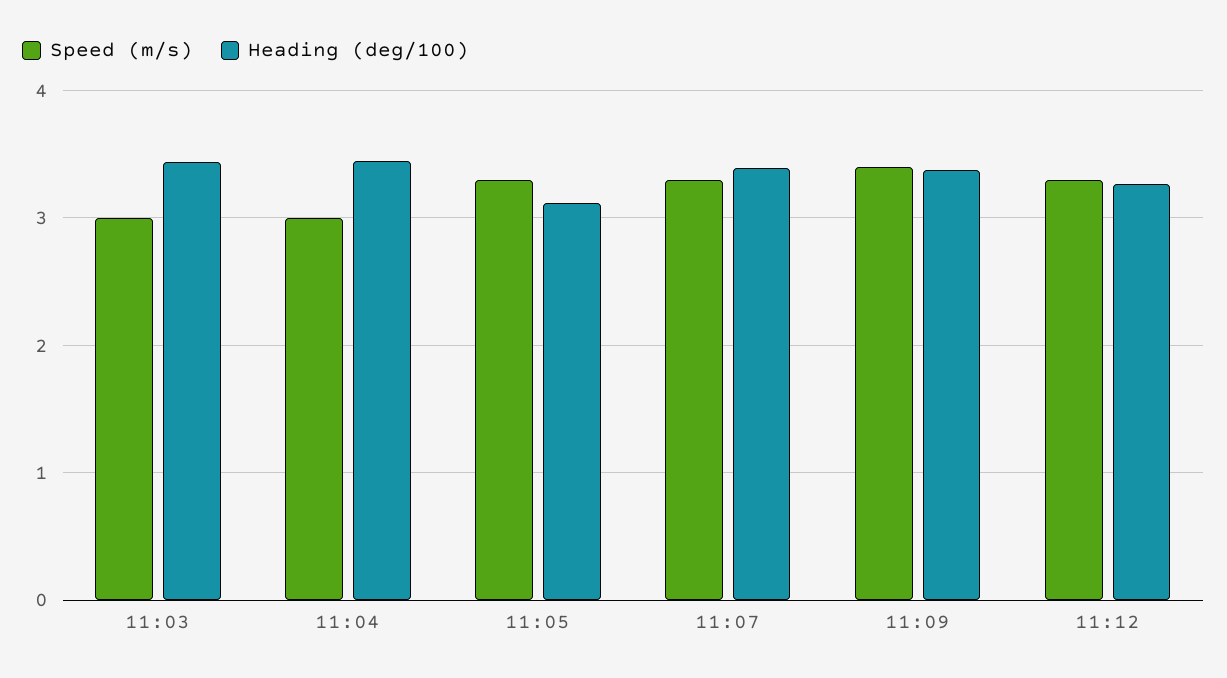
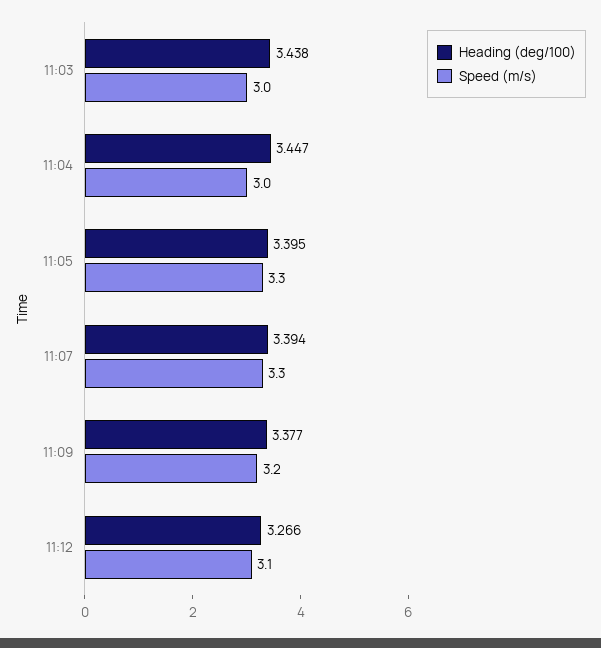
  {
    "Speed (m/s)": {
      "11:03": 3,
      "11:04": 3,
      "11:05": 3.3,
      "11:07": 3.3,
-     "11:09": 3.4,
+     "11:09": 3.2,
-     "11:12": 3.3
+     "11:12": 3.1
    },
    "Heading (deg/100)": {
      "11:03": 3.438,
      "11:04": 3.447,
-     "11:05": 3.1,
+     "11:05": 3.395,
      "11:07": 3.394,
      "11:09": 3.377,
      "11:12": 3.266
    }
  }

